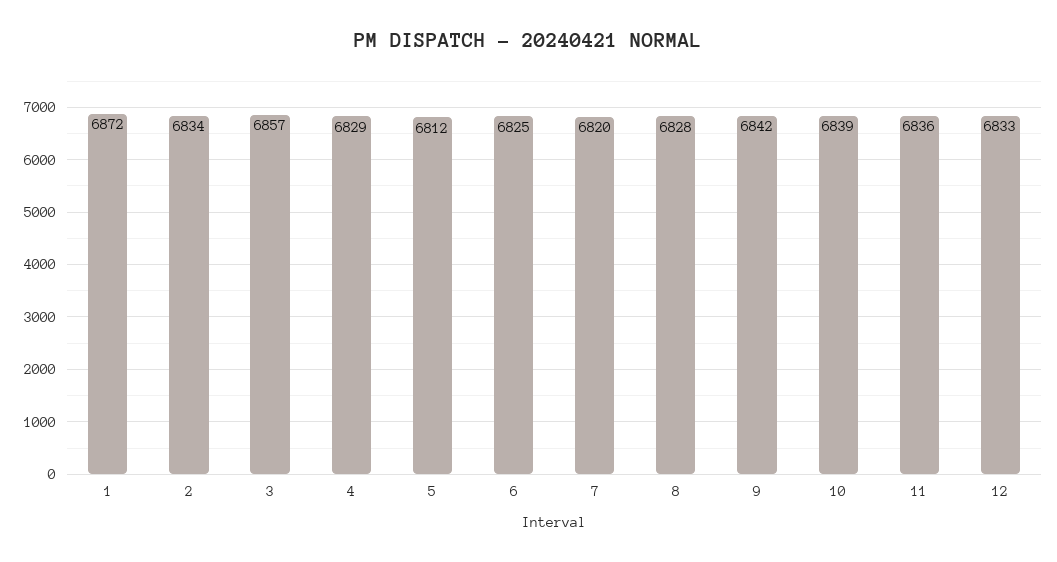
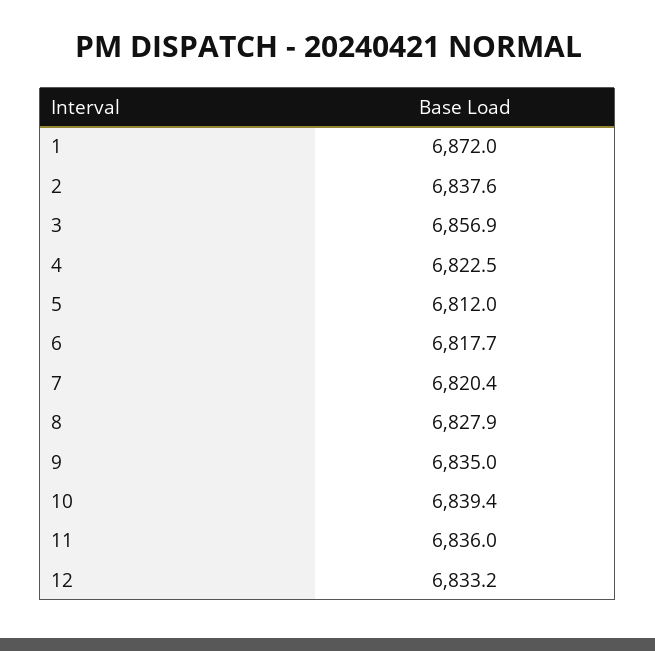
  {
    "1": 6872,
-   "2": 6834,
+   "2": 6837.6,
    "3": 6856.9,
-   "4": 6829,
+   "4": 6822.5,
    "5": 6812,
-   "6": 6825,
+   "6": 6817.7,
    "7": 6820.4,
    "8": 6827.9,
-   "9": 6842,
+   "9": 6835,
    "10": 6839.4,
    "11": 6836,
    "12": 6833.2
  }

